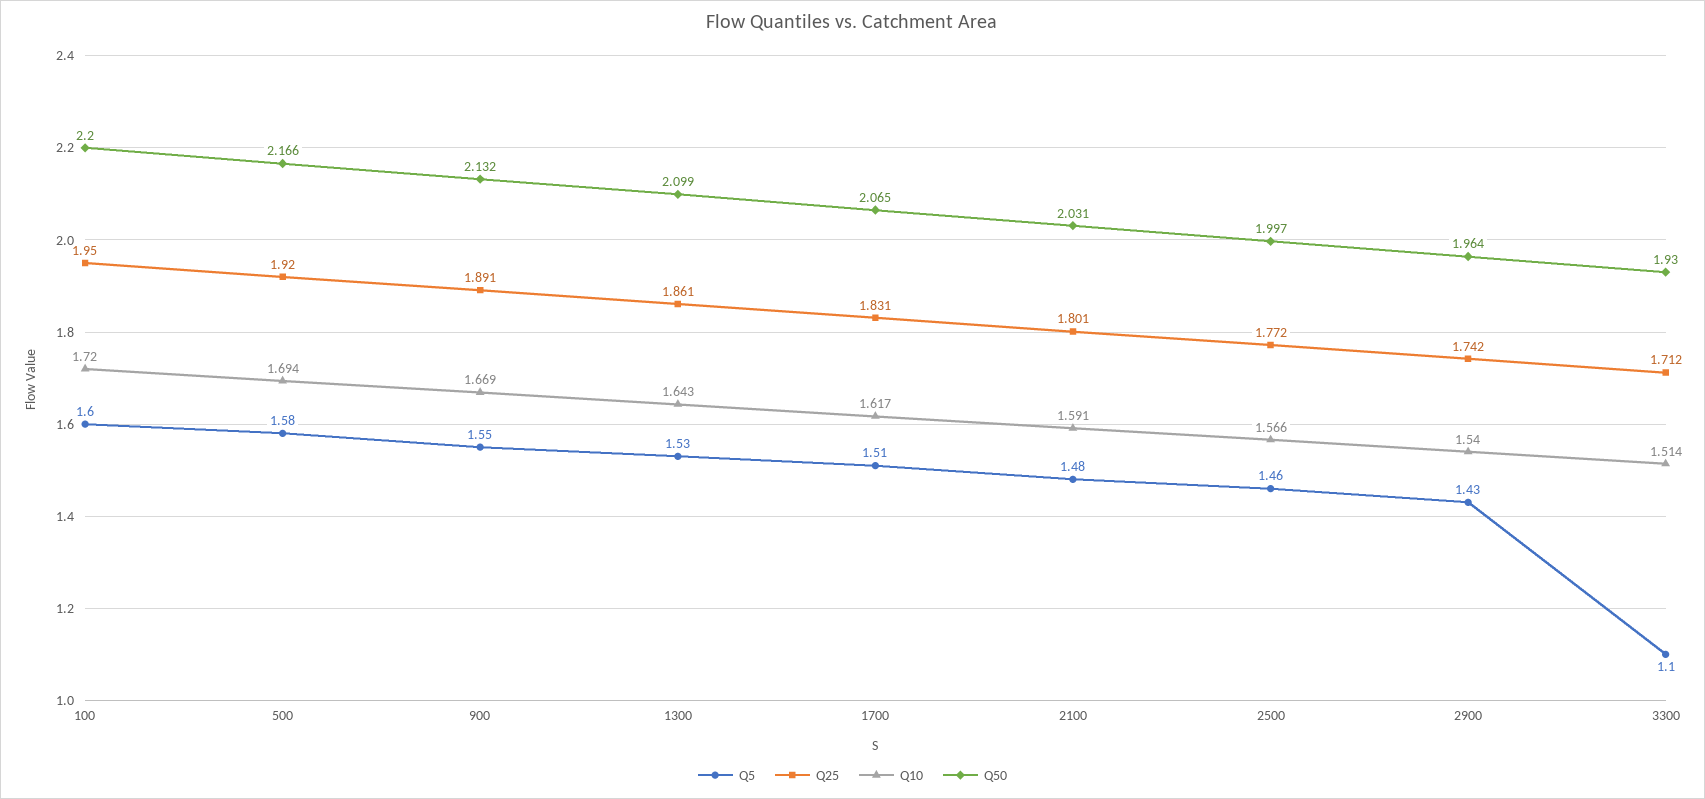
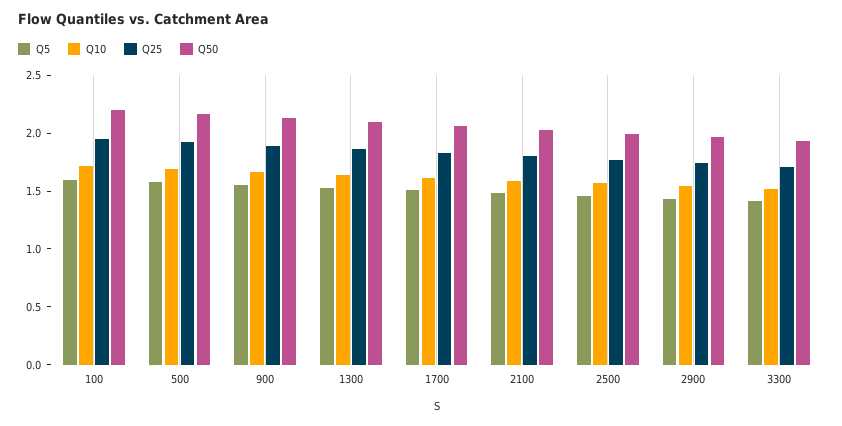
  {
    "Q5": {
      "100": 1.6,
      "500": 1.58,
      "900": 1.55,
      "1300": 1.53,
      "1700": 1.51,
      "2100": 1.48,
      "2500": 1.46,
      "2900": 1.43,
-     "3300": 1.1
+     "3300": 1.4
    },
    "Q25": {
      "100": 1.95,
      "500": 1.92,
      "900": 1.891,
      "1300": 1.861,
      "1700": 1.831,
      "2100": 1.801,
      "2500": 1.772,
      "2900": 1.742,
      "3300": 1.712
    },
    "Q10": {
      "100": 1.72,
      "500": 1.694,
      "900": 1.669,
      "1300": 1.643,
      "1700": 1.617,
      "2100": 1.591,
      "2500": 1.566,
      "2900": 1.54,
      "3300": 1.514
    },
    "Q50": {
      "100": 2.2,
      "500": 2.166,
      "900": 2.132,
      "1300": 2.099,
      "1700": 2.065,
      "2100": 2.031,
      "2500": 1.997,
      "2900": 1.964,
      "3300": 1.93
    }
  }

